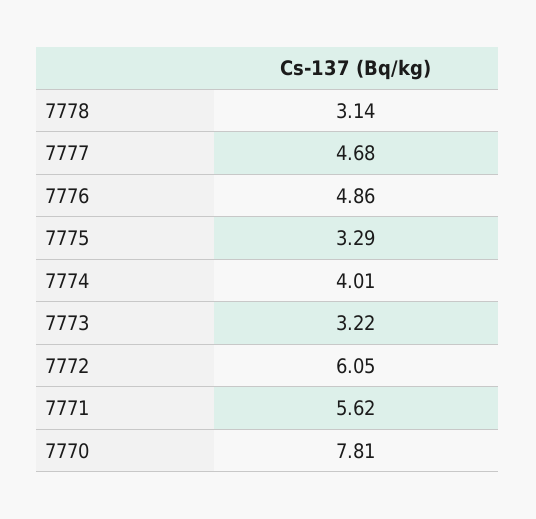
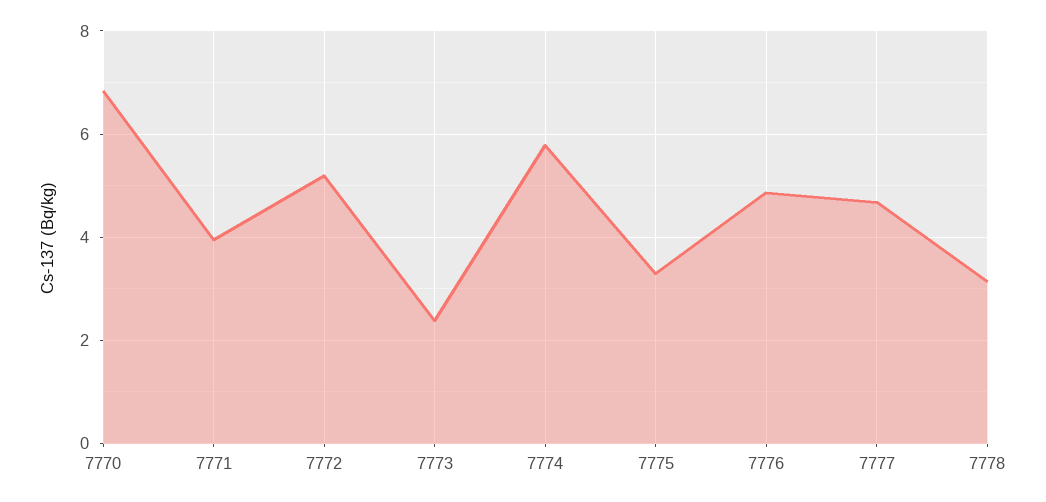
  {
    "7778": 3.14,
    "7777": 4.68,
    "7776": 4.86,
    "7775": 3.29,
-   "7774": 4.01,
+   "7774": 5.8,
-   "7773": 3.22,
+   "7773": 2.4,
-   "7772": 6.05,
+   "7772": 5.2,
-   "7771": 5.62,
+   "7771": 4,
-   "7770": 7.81
+   "7770": 6.8
  }

